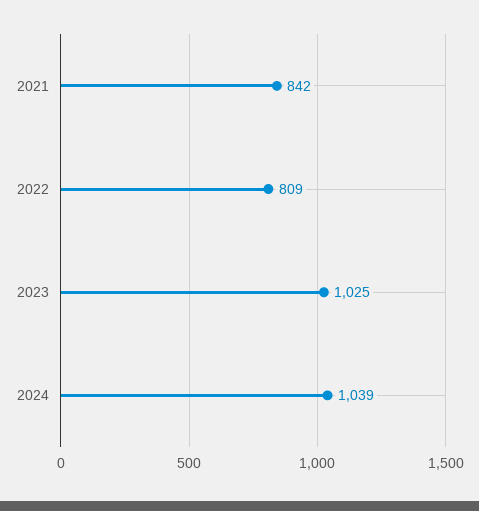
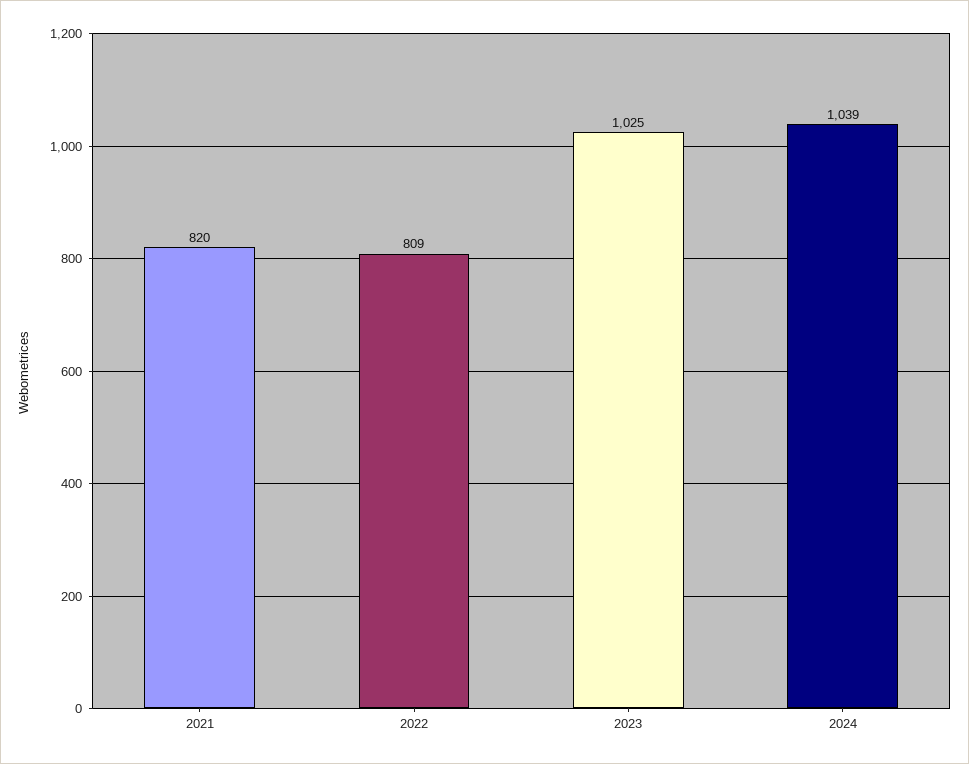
  {
-   "2021": 842,
+   "2021": 820,
    "2022": 809,
    "2023": 1025,
    "2024": 1039
  }

